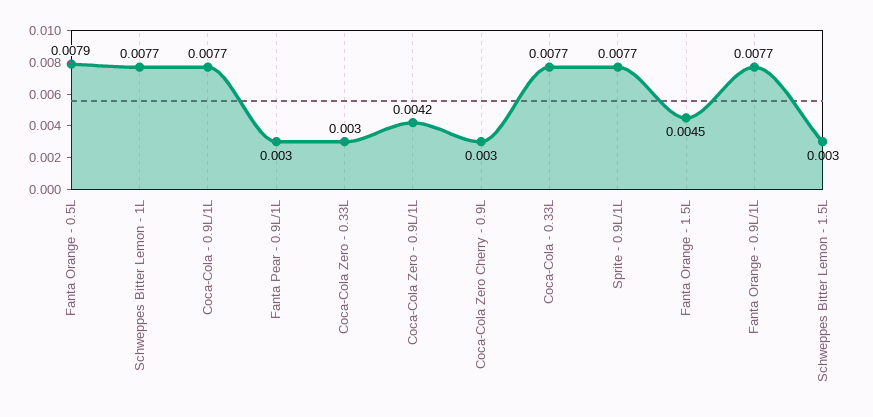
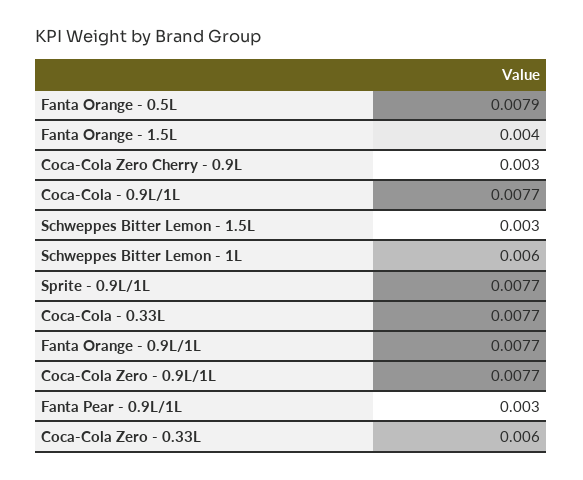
  {
    "Fanta Orange - 0.5L": 0.0079,
-   "Schweppes Bitter Lemon - 1L": 0.0077,
+   "Schweppes Bitter Lemon - 1L": 0.006,
    "Coca-Cola - 0.9L/1L": 0.0077,
    "Fanta Pear - 0.9L/1L": 0.003,
-   "Coca-Cola Zero - 0.33L": 0.003,
+   "Coca-Cola Zero - 0.33L": 0.006,
-   "Coca-Cola Zero - 0.9L/1L": 0.0042,
+   "Coca-Cola Zero - 0.9L/1L": 0.0077,
    "Coca-Cola Zero Cherry - 0.9L": 0.003,
    "Coca-Cola - 0.33L": 0.0077,
    "Sprite - 0.9L/1L": 0.0077,
-   "Fanta Orange - 1.5L": 0.0045,
+   "Fanta Orange - 1.5L": 0.004,
    "Fanta Orange - 0.9L/1L": 0.0077,
    "Schweppes Bitter Lemon - 1.5L": 0.003
  }

